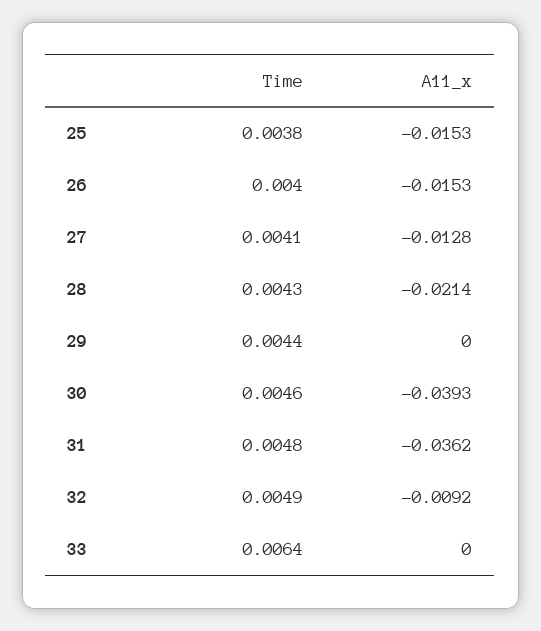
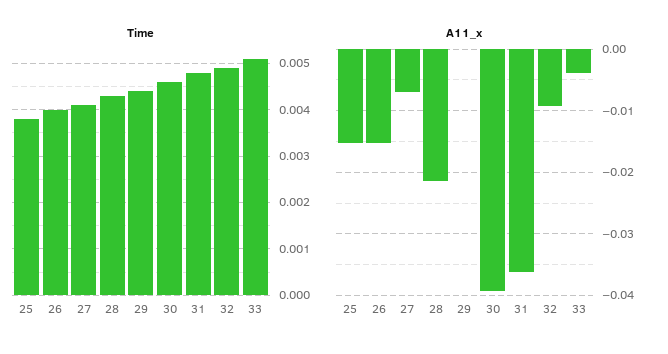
  {
    "Time": {
      "25": 0.0038,
      "26": 0.004,
      "27": 0.0041,
      "28": 0.0043,
      "29": 0.0044,
      "30": 0.0046,
      "31": 0.0048,
      "32": 0.0049,
-     "33": 0.0064
+     "33": 0.005
    },
    "A11_x": {
      "25": -0.0153,
      "26": -0.0153,
-     "27": -0.0128,
+     "27": -0.007,
      "28": -0.0214,
      "29": 0,
      "30": -0.0393,
      "31": -0.0362,
      "32": -0.0092,
-     "33": 0
+     "33": -0.004
    }
  }

